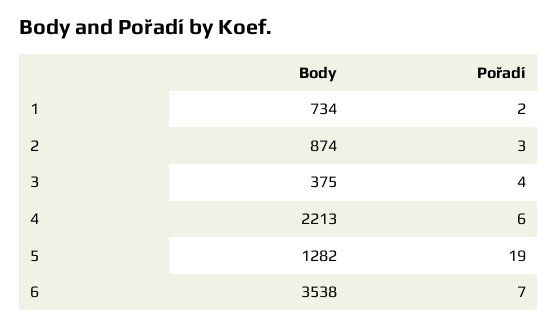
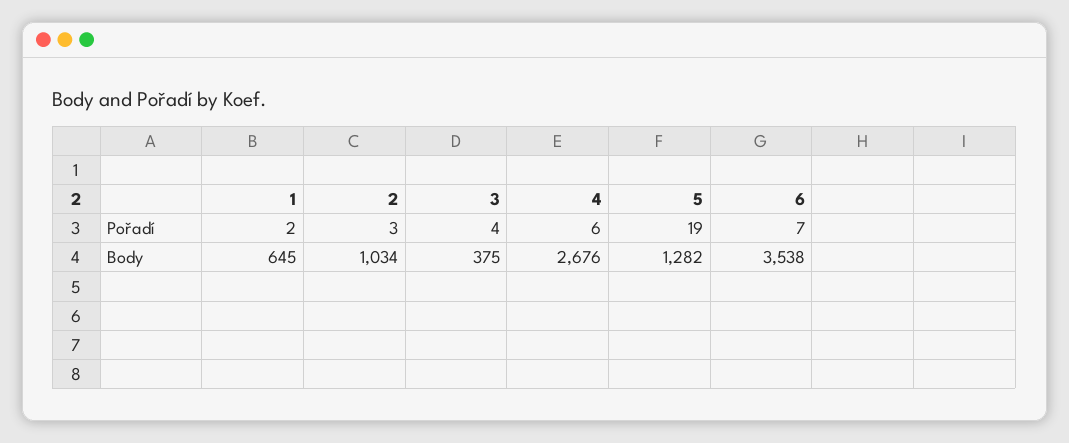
  {
    "Body": {
-     "1": 734,
+     "1": 645,
-     "2": 874,
+     "2": 1034,
      "3": 375,
-     "4": 2213,
+     "4": 2676,
      "5": 1282,
      "6": 3538
    },
    "Pořadí": {
      "1": 2,
      "2": 3,
      "3": 4,
      "4": 6,
      "5": 19,
      "6": 7
    }
  }

